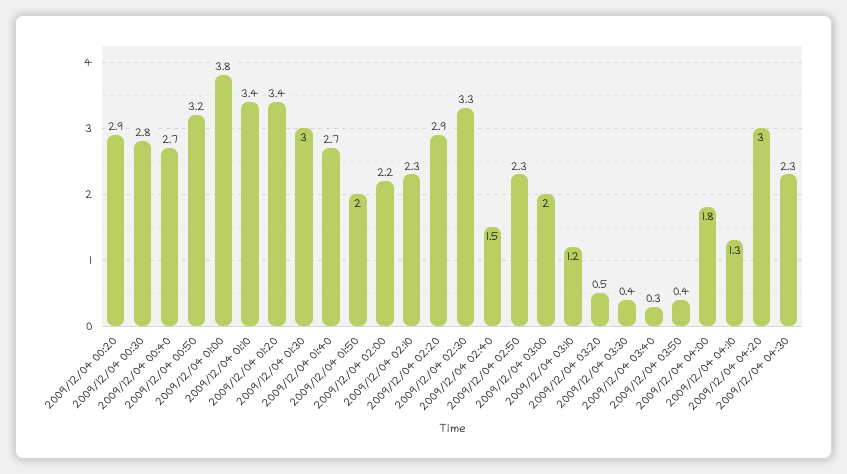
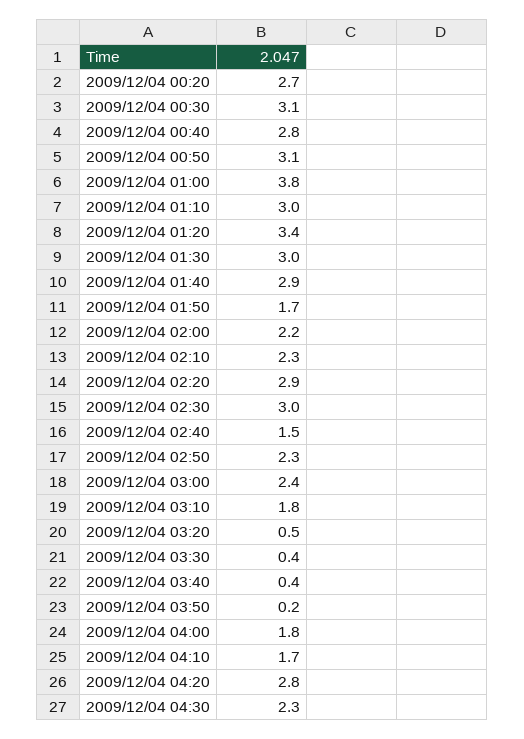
  {
-   "2009/12/04 00:20": 2.9,
+   "2009/12/04 00:20": 2.7,
-   "2009/12/04 00:30": 2.8,
+   "2009/12/04 00:30": 3.1,
-   "2009/12/04 00:40": 2.7,
+   "2009/12/04 00:40": 2.8,
-   "2009/12/04 00:50": 3.2,
+   "2009/12/04 00:50": 3.1,
    "2009/12/04 01:00": 3.8,
-   "2009/12/04 01:10": 3.4,
+   "2009/12/04 01:10": 3,
    "2009/12/04 01:20": 3.4,
    "2009/12/04 01:30": 3,
-   "2009/12/04 01:40": 2.7,
+   "2009/12/04 01:40": 2.9,
-   "2009/12/04 01:50": 2,
+   "2009/12/04 01:50": 1.7,
    "2009/12/04 02:00": 2.2,
    "2009/12/04 02:10": 2.3,
    "2009/12/04 02:20": 2.9,
-   "2009/12/04 02:30": 3.3,
+   "2009/12/04 02:30": 3,
    "2009/12/04 02:40": 1.5,
    "2009/12/04 02:50": 2.3,
-   "2009/12/04 03:00": 2,
+   "2009/12/04 03:00": 2.4,
-   "2009/12/04 03:10": 1.2,
+   "2009/12/04 03:10": 1.8,
    "2009/12/04 03:20": 0.5,
    "2009/12/04 03:30": 0.4,
-   "2009/12/04 03:40": 0.3,
+   "2009/12/04 03:40": 0.4,
-   "2009/12/04 03:50": 0.4,
+   "2009/12/04 03:50": 0.2,
    "2009/12/04 04:00": 1.8,
-   "2009/12/04 04:10": 1.3,
+   "2009/12/04 04:10": 1.7,
-   "2009/12/04 04:20": 3,
+   "2009/12/04 04:20": 2.8,
    "2009/12/04 04:30": 2.3
  }

